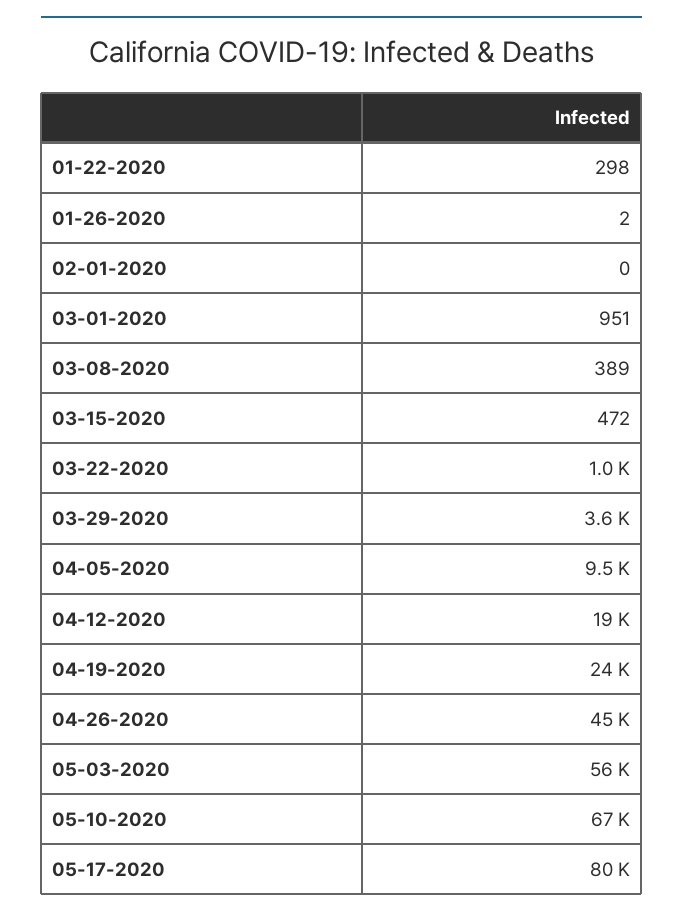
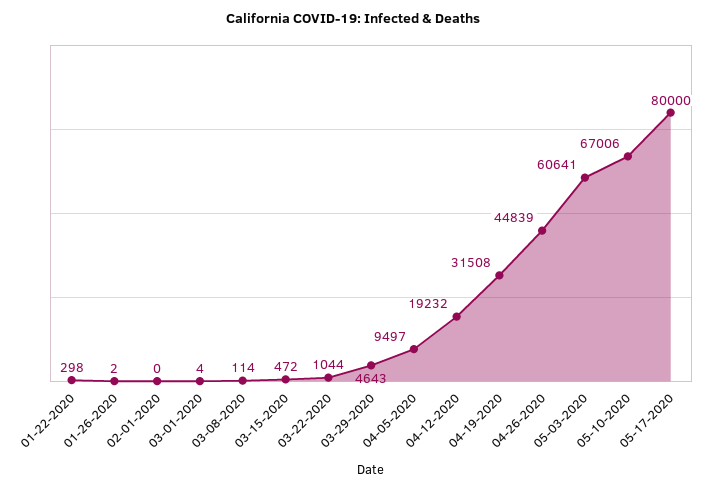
  {
    "01-22-2020": 298,
    "01-26-2020": 2,
    "02-01-2020": 0,
-   "03-01-2020": 951,
+   "03-01-2020": 4,
-   "03-08-2020": 389,
+   "03-08-2020": 114,
    "03-15-2020": 472,
    "03-22-2020": 1044,
-   "03-29-2020": 3600,
+   "03-29-2020": 4643,
    "04-05-2020": 9497,
    "04-12-2020": 19232,
-   "04-19-2020": 24000,
+   "04-19-2020": 31508,
    "04-26-2020": 44839,
-   "05-03-2020": 56000,
+   "05-03-2020": 60641,
    "05-10-2020": 67006,
    "05-17-2020": 80000
  }

